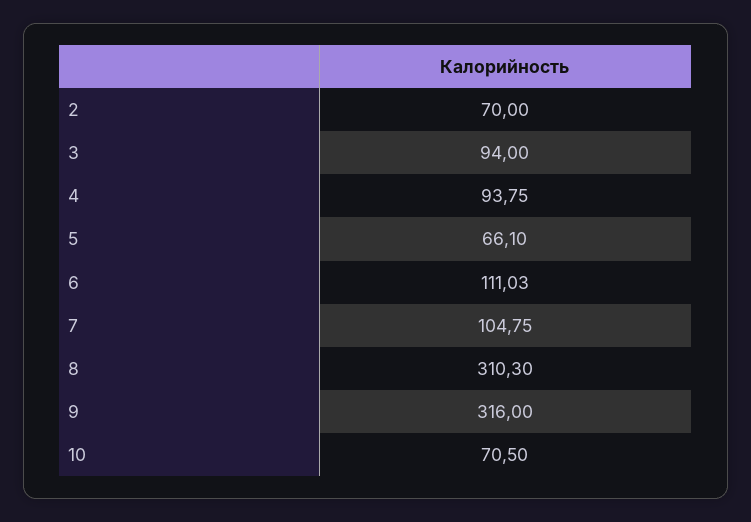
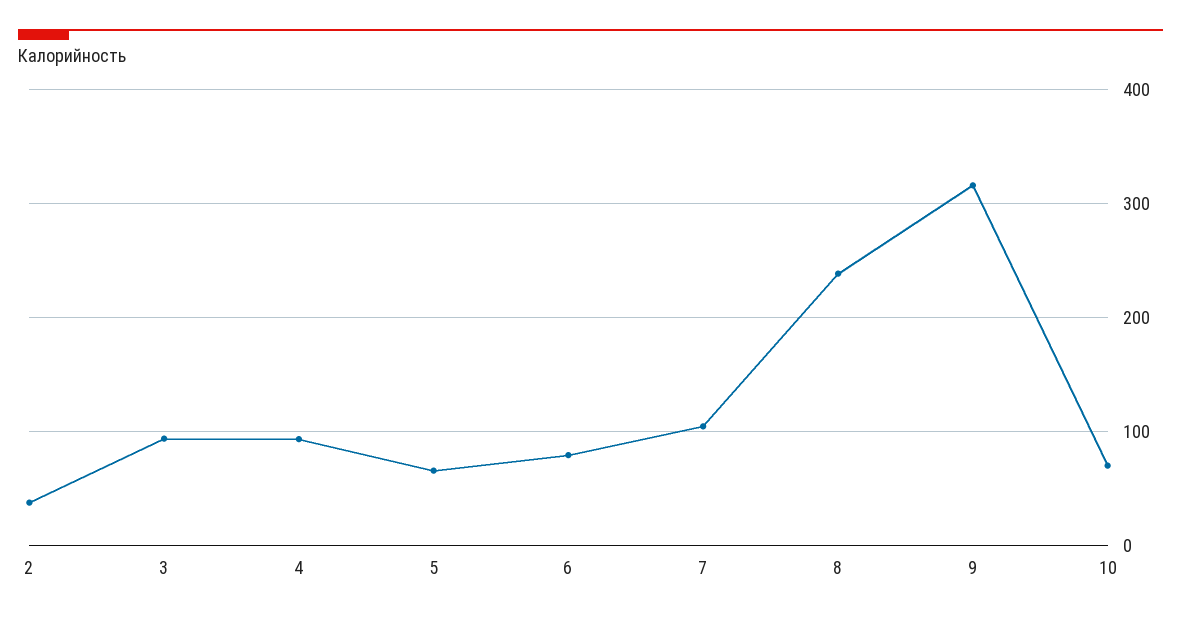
  {
-   "2": 70,
+   "2": 40,
    "3": 94,
    "4": 93.75,
    "5": 66.1,
-   "6": 111.03,
+   "6": 80,
    "7": 104.75,
-   "8": 310.3,
+   "8": 240,
    "9": 316,
    "10": 70.5
  }

